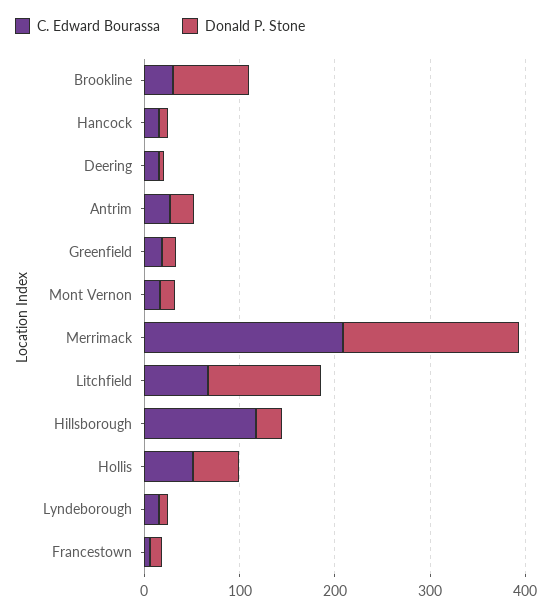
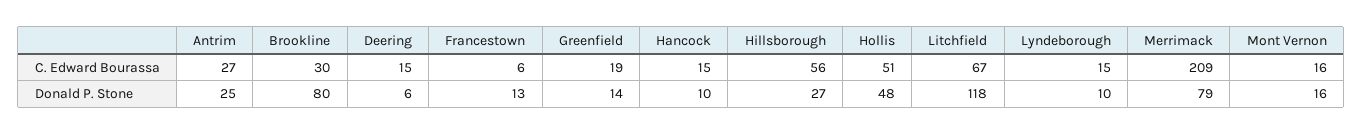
  {
    "C. Edward Bourassa": {
      "Brookline": 30,
      "Hancock": 15,
      "Deering": 15,
      "Antrim": 27,
      "Greenfield": 19,
      "Mont Vernon": 16,
      "Merrimack": 209,
      "Litchfield": 67,
-     "Hillsborough": 120,
+     "Hillsborough": 56,
      "Hollis": 51,
      "Lyndeborough": 15,
      "Francestown": 6
    },
    "Donald P. Stone": {
      "Brookline": 80,
      "Hancock": 10,
      "Deering": 6,
      "Antrim": 25,
      "Greenfield": 14,
      "Mont Vernon": 16,
-     "Merrimack": 180,
+     "Merrimack": 79,
      "Litchfield": 118,
      "Hillsborough": 27,
      "Hollis": 48,
      "Lyndeborough": 10,
      "Francestown": 13
    }
  }

